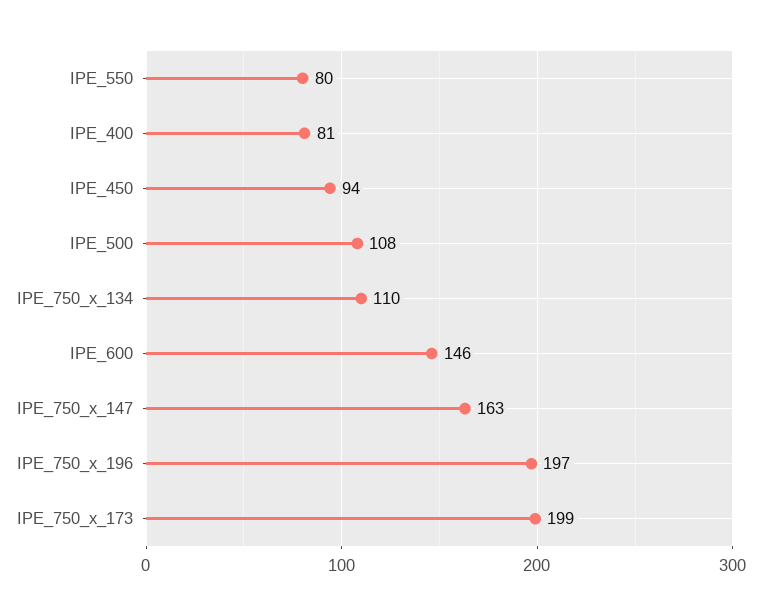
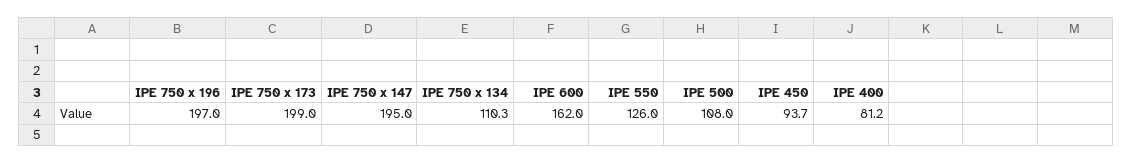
  {
-   "IPE_550": 80,
+   "IPE_550": 126,
    "IPE_400": 81.2,
    "IPE_450": 93.7,
    "IPE_500": 108,
    "IPE_750_x_134": 110.3,
-   "IPE_600": 146,
+   "IPE_600": 162,
-   "IPE_750_x_147": 163,
+   "IPE_750_x_147": 195,
    "IPE_750_x_196": 197,
    "IPE_750_x_173": 199
  }

